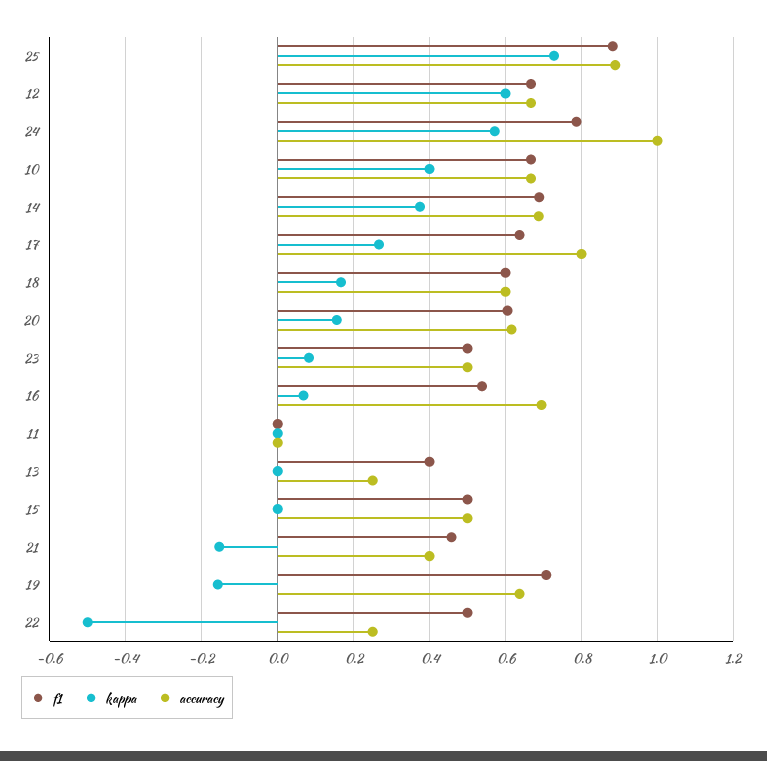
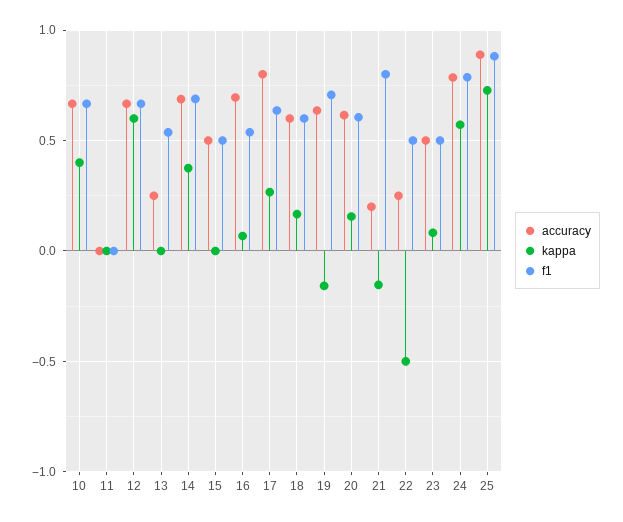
  {
    "f1": {
      "25": 0.88,
      "12": 0.66,
      "24": 0.78,
      "10": 0.66,
      "14": 0.68,
      "17": 0.64,
      "18": 0.6,
      "20": 0.6,
      "23": 0.5,
      "16": 0.54,
      "11": 0,
-     "13": 0.4,
+     "13": 0.55,
      "15": 0.5,
-     "21": 0.46,
+     "21": 0.8,
      "19": 0.7,
      "22": 0.5
    },
    "kappa": {
      "25": 0.72,
      "12": 0.6,
      "24": 0.58,
      "10": 0.4,
      "14": 0.38,
      "17": 0.26,
      "18": 0.16,
      "20": 0.16,
      "23": 0.08,
      "16": 0.06,
      "11": 0,
      "13": 0,
      "15": 0,
      "21": -0.16,
      "19": -0.16,
      "22": -0.5
    },
    "accuracy": {
      "25": 0.88,
      "12": 0.66,
-     "24": 1,
+     "24": 0.8,
      "10": 0.66,
      "14": 0.68,
      "17": 0.8,
      "18": 0.6,
      "20": 0.62,
      "23": 0.5,
      "16": 0.7,
      "11": 0,
      "13": 0.26,
      "15": 0.5,
-     "21": 0.4,
+     "21": 0.2,
      "19": 0.64,
      "22": 0.26
    }
  }

